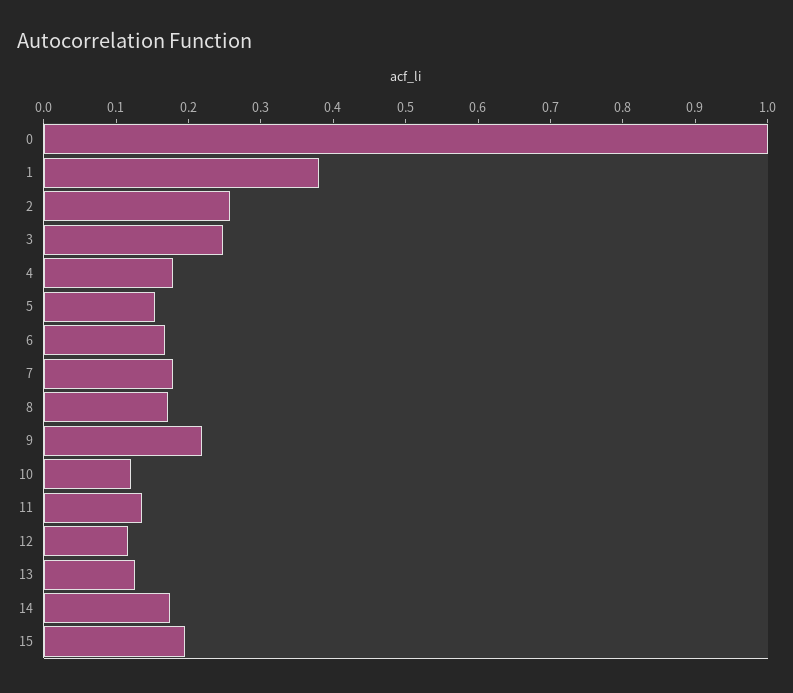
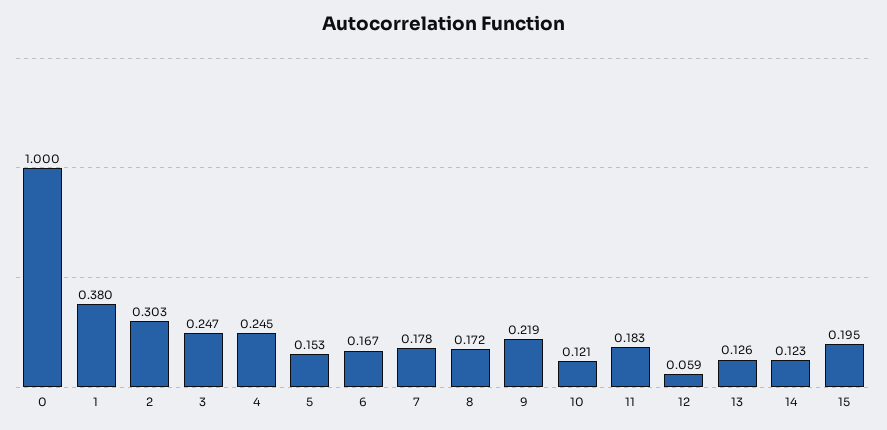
  {
    "0": 1,
    "1": 0.38,
-   "2": 0.26,
+   "2": 0.303,
    "3": 0.247,
-   "4": 0.18,
+   "4": 0.245,
    "5": 0.153,
    "6": 0.167,
    "7": 0.178,
    "8": 0.172,
    "9": 0.219,
    "10": 0.121,
-   "11": 0.14,
+   "11": 0.183,
-   "12": 0.12,
+   "12": 0.059,
    "13": 0.126,
-   "14": 0.18,
+   "14": 0.123,
    "15": 0.195
  }

